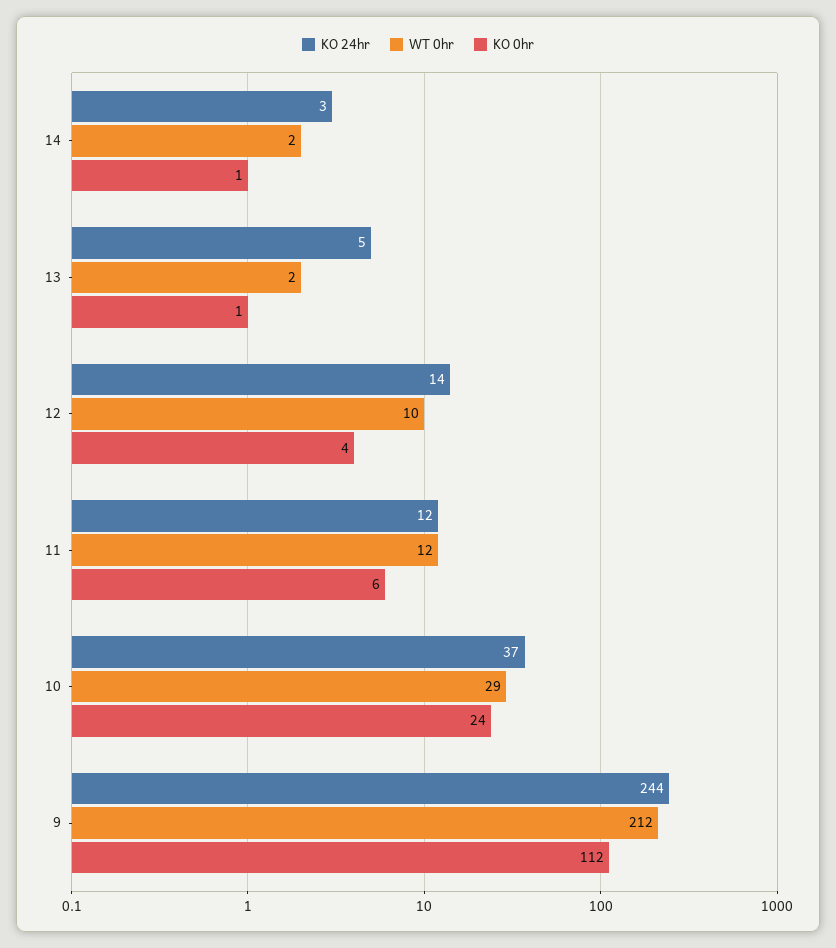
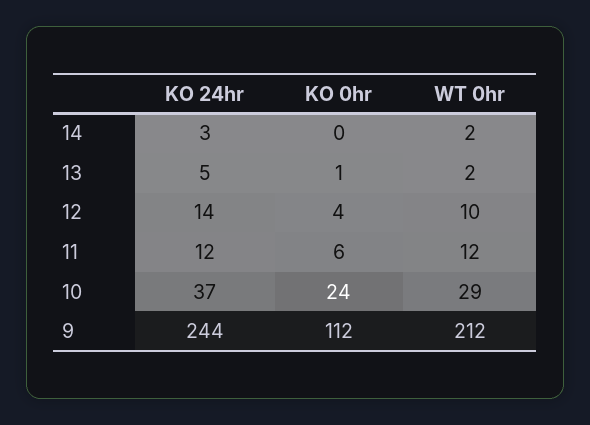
  {
    "KO 24hr": {
      "14": 3,
      "13": 5,
      "12": 14,
      "11": 12,
      "10": 37,
      "9": 244
    },
    "WT 0hr": {
      "14": 2,
      "13": 2,
      "12": 10,
      "11": 12,
      "10": 29,
      "9": 212
    },
    "KO 0hr": {
-     "14": 1,
+     "14": 0,
      "13": 1,
      "12": 4,
      "11": 6,
      "10": 24,
      "9": 112
    }
  }

